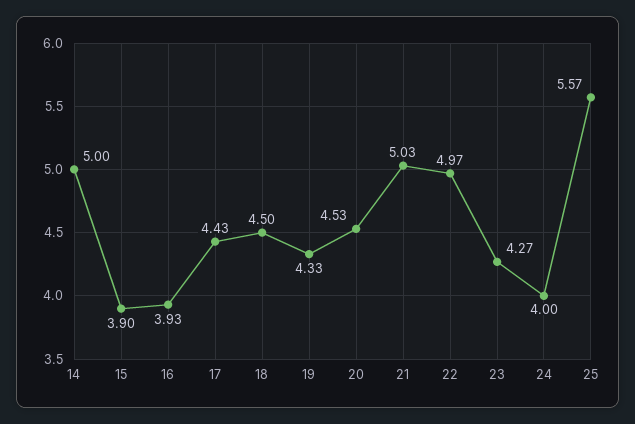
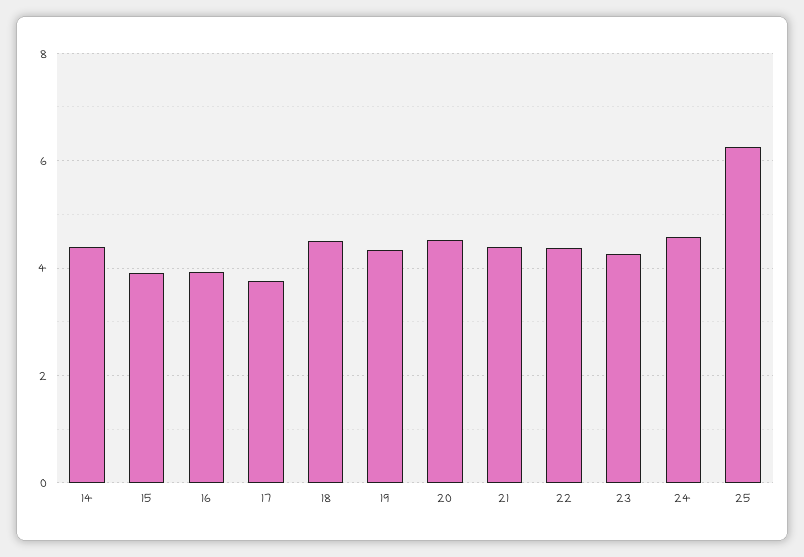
  {
-   "14": 5,
+   "14": 4.4,
    "15": 3.9,
    "16": 3.93,
-   "17": 4.43,
+   "17": 3.8,
    "18": 4.5,
    "19": 4.33,
    "20": 4.53,
-   "21": 5.03,
+   "21": 4.4,
-   "22": 4.97,
+   "22": 4.4,
    "23": 4.27,
-   "24": 4,
+   "24": 4.6,
-   "25": 5.57
+   "25": 6.2
  }

